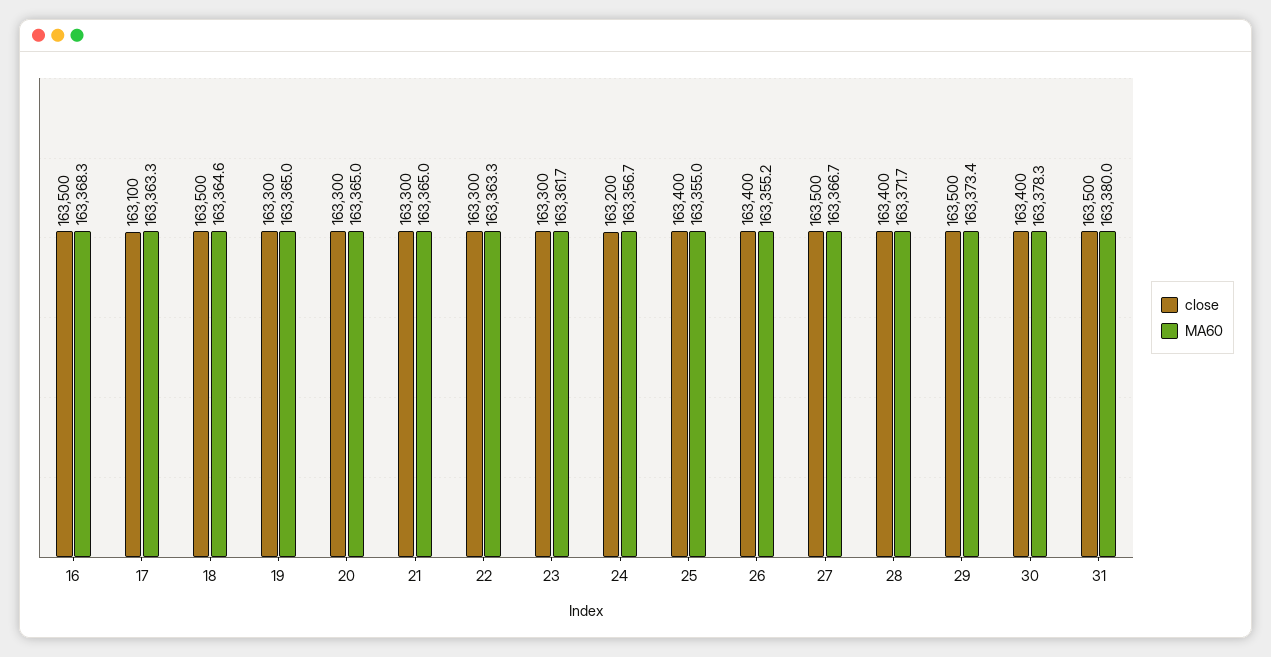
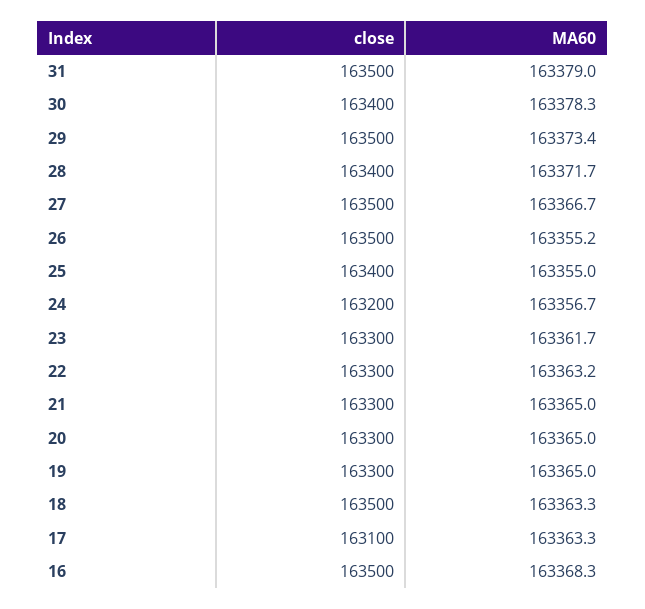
  {
    "close": {
      "16": 163500,
      "17": 163100,
      "18": 163500,
      "19": 163300,
      "20": 163300,
      "21": 163300,
      "22": 163300,
      "23": 163300,
      "24": 163200,
      "25": 163400,
-     "26": 163400,
+     "26": 163500,
      "27": 163500,
      "28": 163400,
      "29": 163500,
      "30": 163400,
      "31": 163500
    },
    "MA60": {
      "16": 163368.3,
      "17": 163363.3,
-     "18": 163364.6,
+     "18": 163363.3,
      "19": 163365,
      "20": 163365,
      "21": 163365,
-     "22": 163363.3,
+     "22": 163363.2,
      "23": 163361.7,
      "24": 163356.7,
      "25": 163355,
      "26": 163355.2,
      "27": 163366.7,
      "28": 163371.7,
      "29": 163373.4,
      "30": 163378.3,
-     "31": 163380
+     "31": 163379
    }
  }

